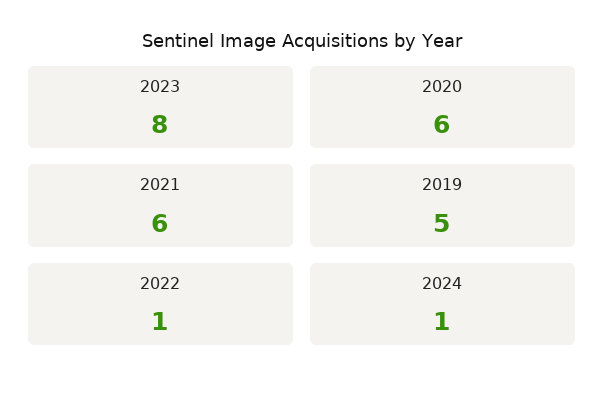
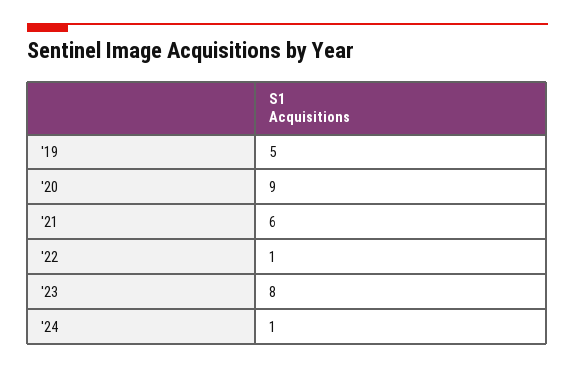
  {
    "2023": 8,
-   "2020": 6,
+   "2020": 9,
    "2021": 6,
    "2019": 5,
    "2022": 1,
    "2024": 1
  }

